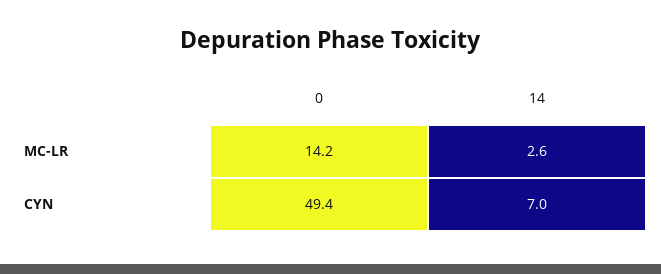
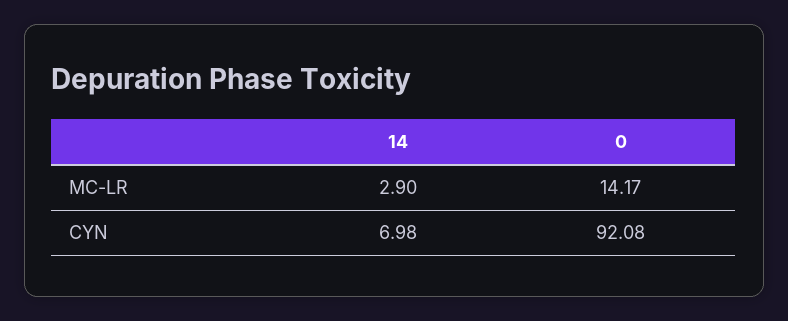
  {
    "0": {
      "MC-LR": 14.17,
-     "CYN": 49.4
+     "CYN": 92.08
    },
    "14": {
-     "MC-LR": 2.6,
+     "MC-LR": 2.9,
      "CYN": 6.98
    }
  }

